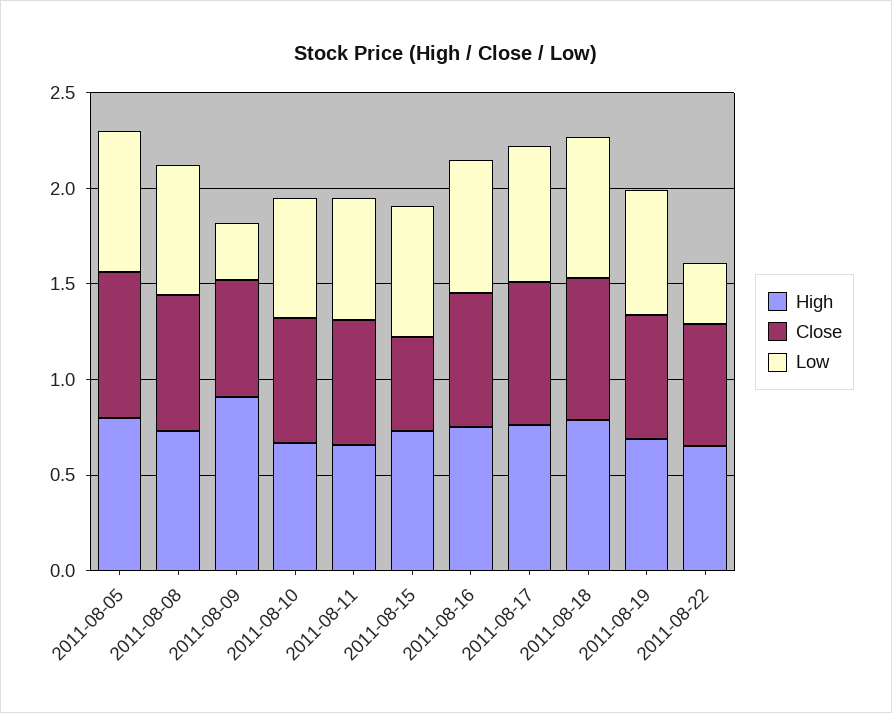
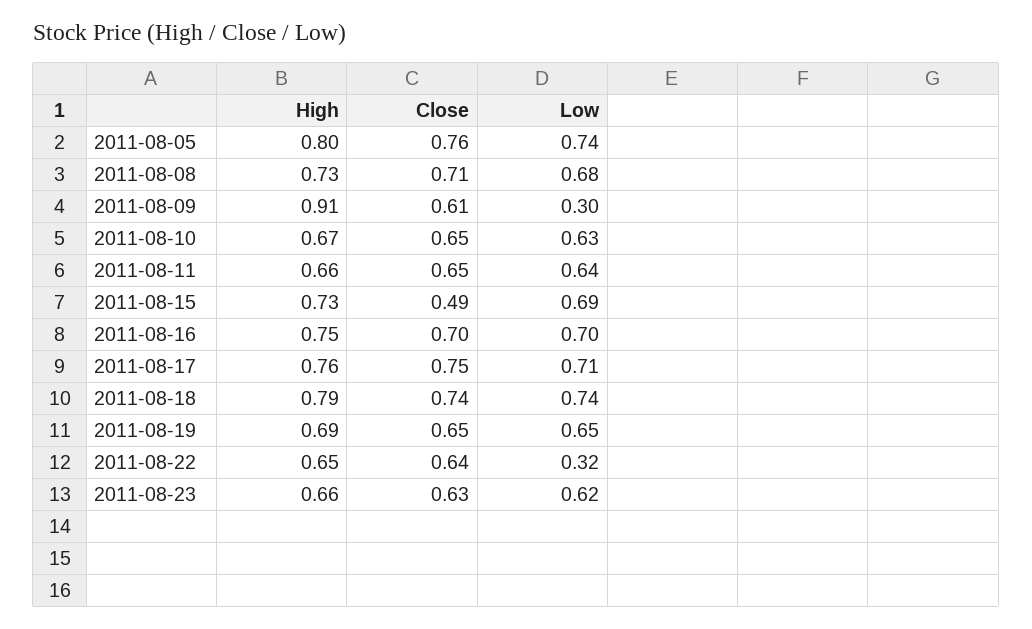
  {
    "High": {
      "2011-08-05": 0.8,
      "2011-08-08": 0.73,
      "2011-08-09": 0.91,
      "2011-08-10": 0.67,
      "2011-08-11": 0.66,
      "2011-08-15": 0.73,
      "2011-08-16": 0.75,
      "2011-08-17": 0.76,
      "2011-08-18": 0.79,
      "2011-08-19": 0.69,
-     "2011-08-22": 0.65
+     "2011-08-22": 0.65,
+     "2011-08-23": 0.66
    },
    "Close": {
      "2011-08-05": 0.76,
      "2011-08-08": 0.71,
      "2011-08-09": 0.61,
      "2011-08-10": 0.65,
      "2011-08-11": 0.65,
      "2011-08-15": 0.49,
      "2011-08-16": 0.7,
      "2011-08-17": 0.75,
      "2011-08-18": 0.74,
      "2011-08-19": 0.65,
-     "2011-08-22": 0.64
+     "2011-08-22": 0.64,
+     "2011-08-23": 0.63
    },
    "Low": {
      "2011-08-05": 0.74,
      "2011-08-08": 0.68,
      "2011-08-09": 0.3,
      "2011-08-10": 0.63,
      "2011-08-11": 0.64,
      "2011-08-15": 0.69,
      "2011-08-16": 0.7,
      "2011-08-17": 0.71,
      "2011-08-18": 0.74,
      "2011-08-19": 0.65,
-     "2011-08-22": 0.32
+     "2011-08-22": 0.32,
+     "2011-08-23": 0.62
    }
  }

